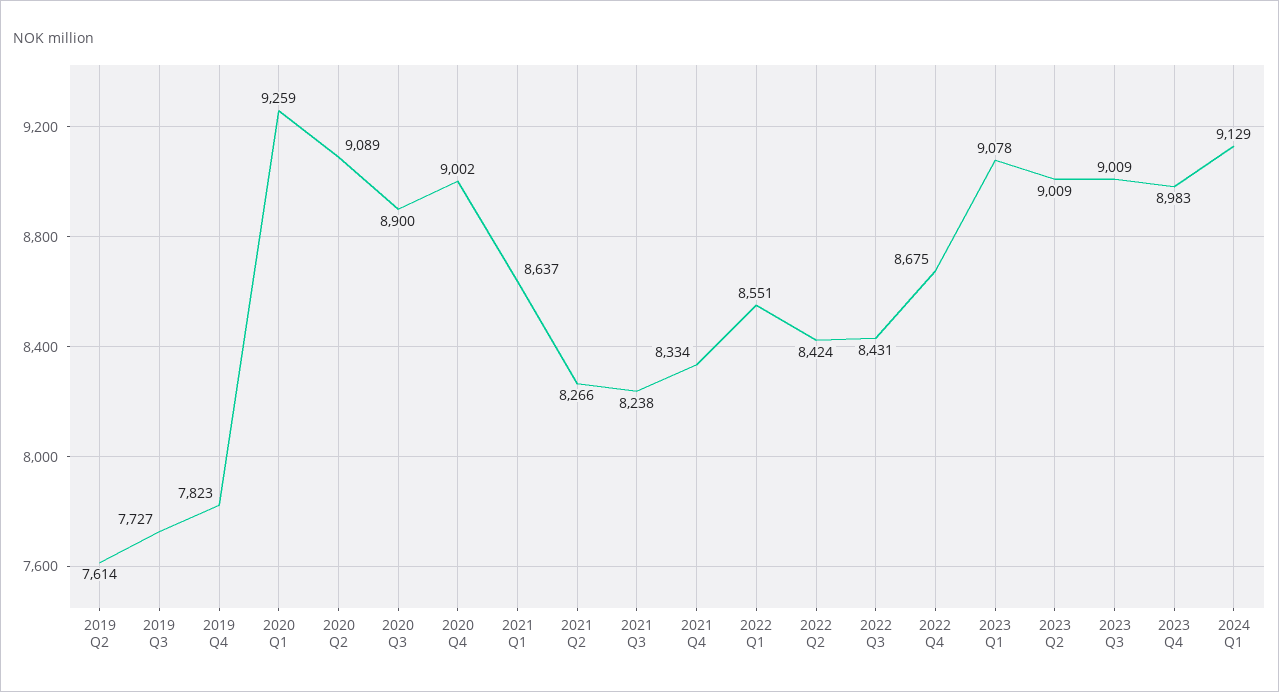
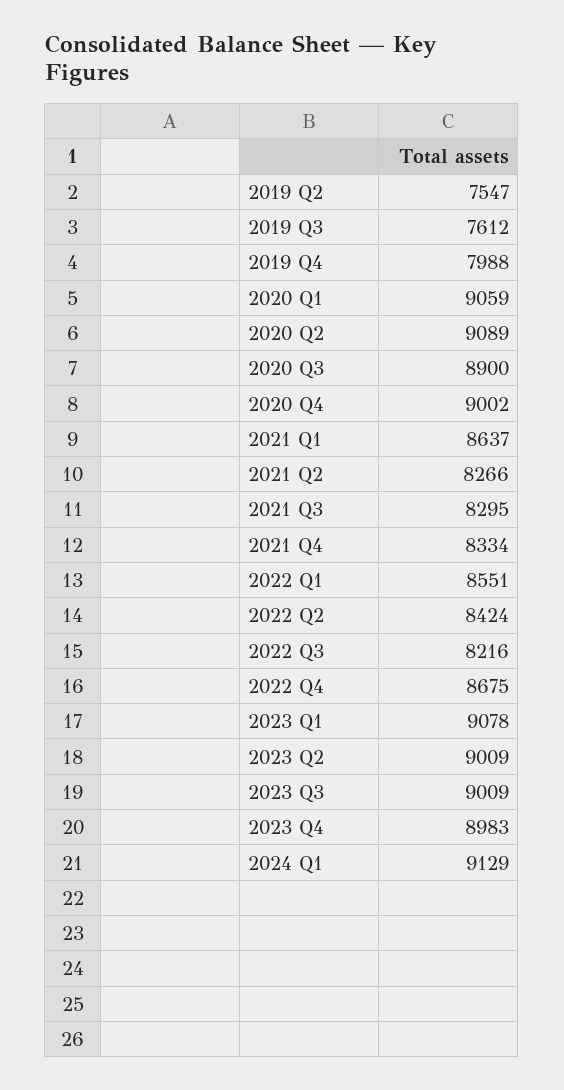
  {
-   "2019 Q2": 7614,
+   "2019 Q2": 7547,
-   "2019 Q3": 7727,
+   "2019 Q3": 7612,
-   "2019 Q4": 7823,
+   "2019 Q4": 7988,
-   "2020 Q1": 9259,
+   "2020 Q1": 9059,
    "2020 Q2": 9089,
    "2020 Q3": 8900,
    "2020 Q4": 9002,
    "2021 Q1": 8637,
    "2021 Q2": 8266,
-   "2021 Q3": 8238,
+   "2021 Q3": 8295,
    "2021 Q4": 8334,
    "2022 Q1": 8551,
    "2022 Q2": 8424,
-   "2022 Q3": 8431,
+   "2022 Q3": 8216,
    "2022 Q4": 8675,
    "2023 Q1": 9078,
    "2023 Q2": 9009,
    "2023 Q3": 9009,
    "2023 Q4": 8983,
    "2024 Q1": 9129
  }

